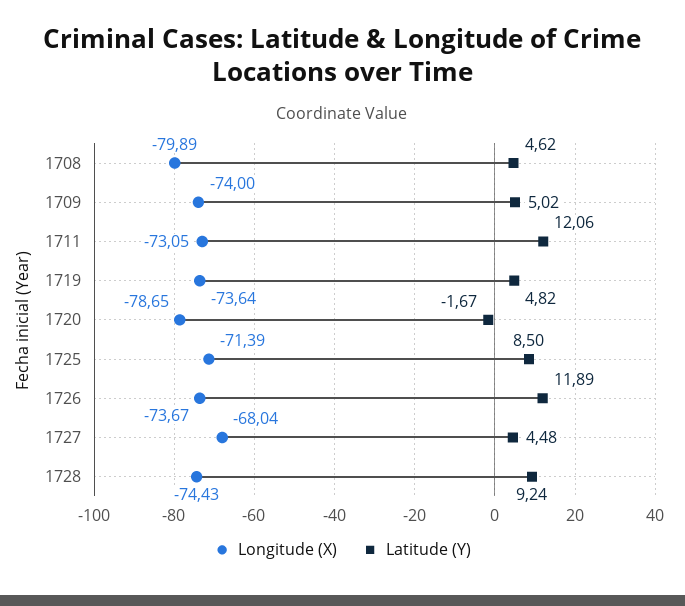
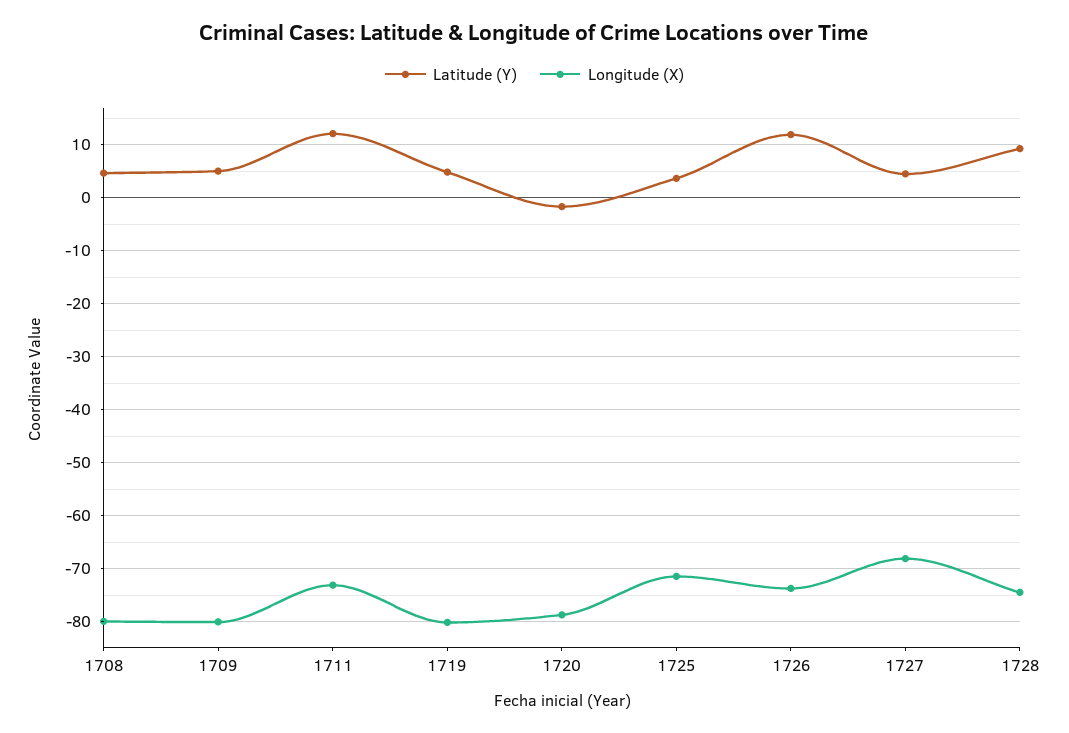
  {
    "Longitude (X)": {
      "1708": -79.89,
-     "1709": -74,
+     "1709": -80,
      "1711": -73.05,
-     "1719": -73.64,
+     "1719": -80,
      "1720": -78.65,
      "1725": -71.39,
      "1726": -73.67,
      "1727": -68.04,
      "1728": -74.43
    },
    "Latitude (Y)": {
      "1708": 4.62,
      "1709": 5.02,
      "1711": 12.06,
      "1719": 4.82,
      "1720": -1.67,
-     "1725": 8.5,
+     "1725": 4,
      "1726": 11.89,
      "1727": 4.48,
      "1728": 9.24
    }
  }

